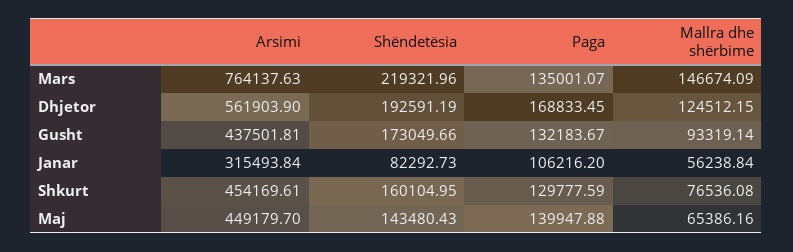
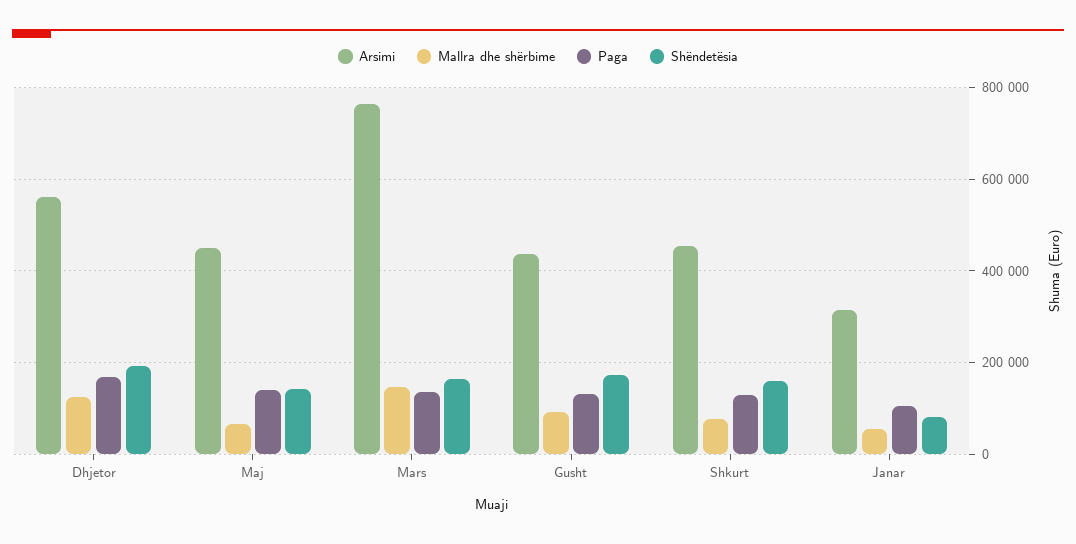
  {
    "Arsimi": {
      "Mars": 764137.63,
      "Dhjetor": 561903.9,
      "Gusht": 437501.81,
      "Janar": 315493.84,
      "Shkurt": 454169.61,
      "Maj": 449179.7
    },
    "Shëndetësia": {
-     "Mars": 219321.96,
+     "Mars": 160000,
      "Dhjetor": 192591.19,
      "Gusht": 173049.66,
      "Janar": 82292.73,
      "Shkurt": 160104.95,
      "Maj": 143480.43
    },
    "Paga": {
      "Mars": 135001.07,
      "Dhjetor": 168833.45,
      "Gusht": 132183.67,
      "Janar": 106216.2,
      "Shkurt": 129777.59,
      "Maj": 139947.88
    },
    "Mallra dhe shërbime": {
      "Mars": 146674.09,
      "Dhjetor": 124512.15,
      "Gusht": 93319.14,
      "Janar": 56238.84,
      "Shkurt": 76536.08,
      "Maj": 65386.16
    }
  }

